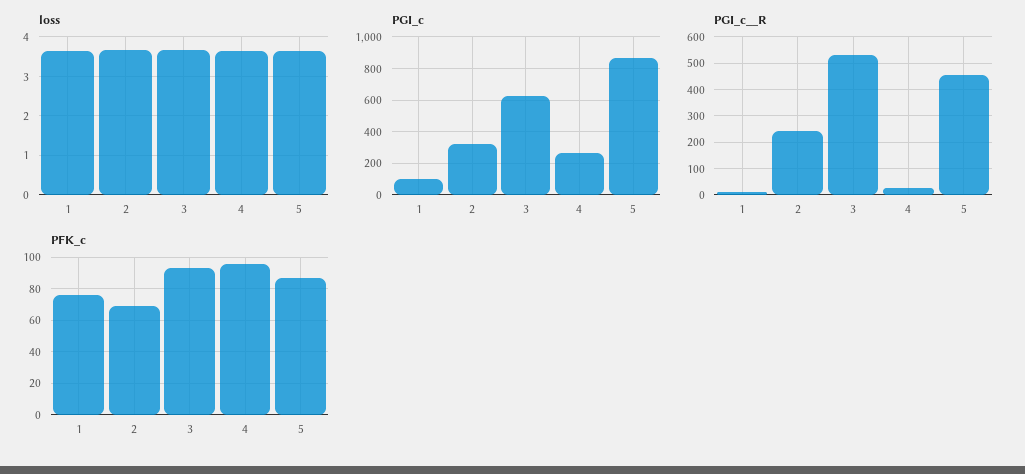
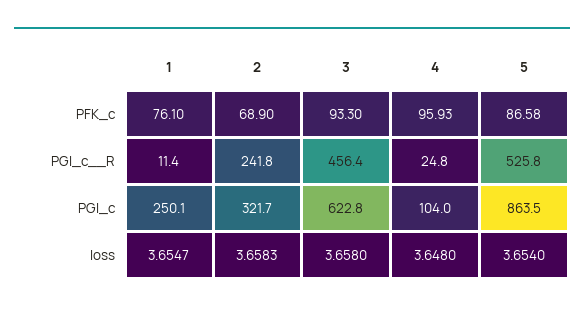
  {
    "loss": {
      "1": 3.6547,
      "2": 3.6583,
      "3": 3.658,
      "4": 3.648,
      "5": 3.654
    },
    "PGI_c": {
-     "1": 100,
+     "1": 250.1,
      "2": 321.7,
      "3": 622.8,
-     "4": 250,
+     "4": 104,
      "5": 863.5
    },
    "PGI_c__R": {
      "1": 11.4,
      "2": 241.8,
-     "3": 525,
+     "3": 456.4,
      "4": 24.8,
-     "5": 450
+     "5": 525.8
    },
    "PFK_c": {
      "1": 76.1,
      "2": 68.9,
      "3": 93.3,
      "4": 95.93,
      "5": 86.58
    }
  }

